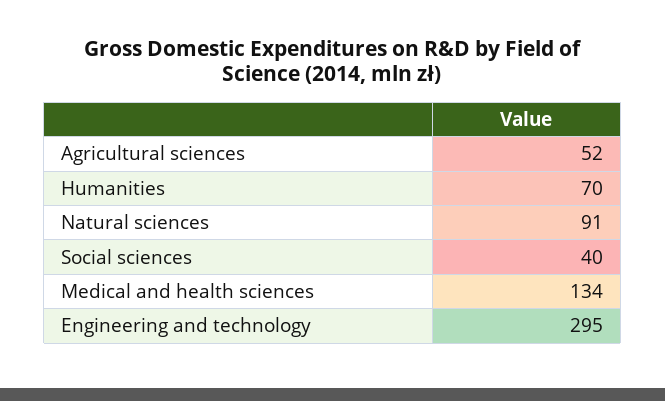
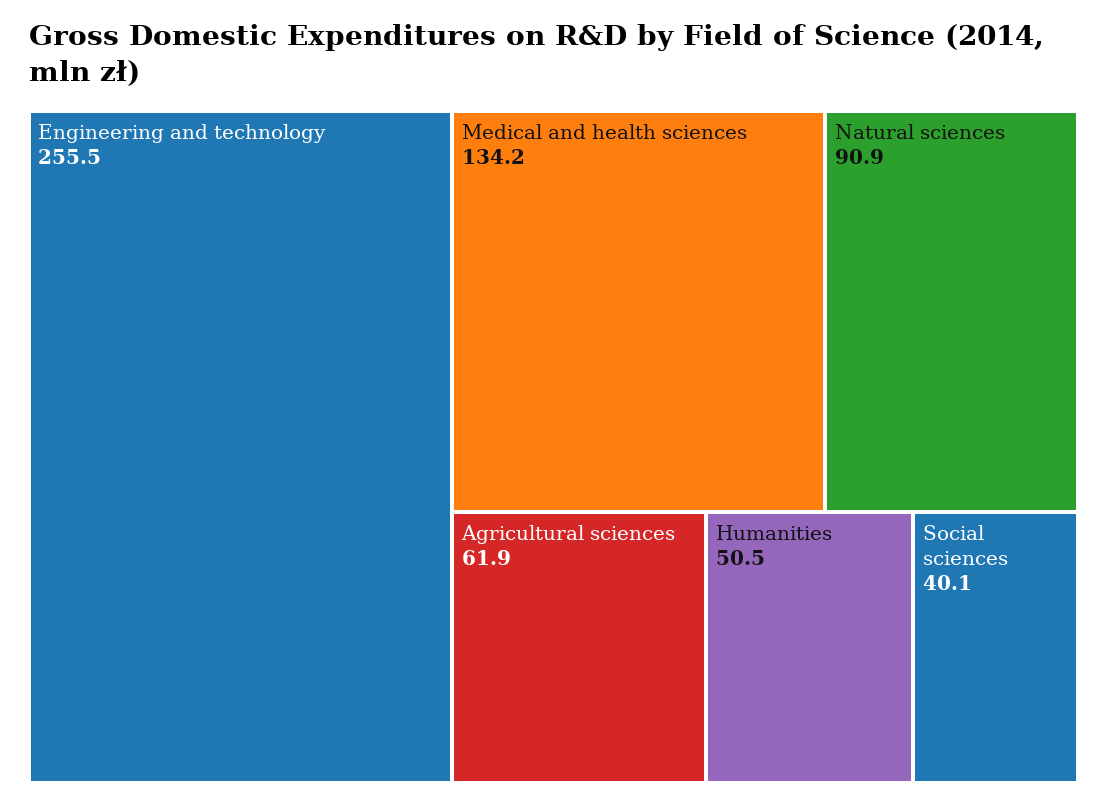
  {
-   "Agricultural sciences": 52,
+   "Agricultural sciences": 61.9,
-   "Humanities": 70,
+   "Humanities": 50.5,
    "Natural sciences": 90.9,
    "Social sciences": 40.1,
    "Medical and health sciences": 134.2,
-   "Engineering and technology": 295
+   "Engineering and technology": 255.5
  }

